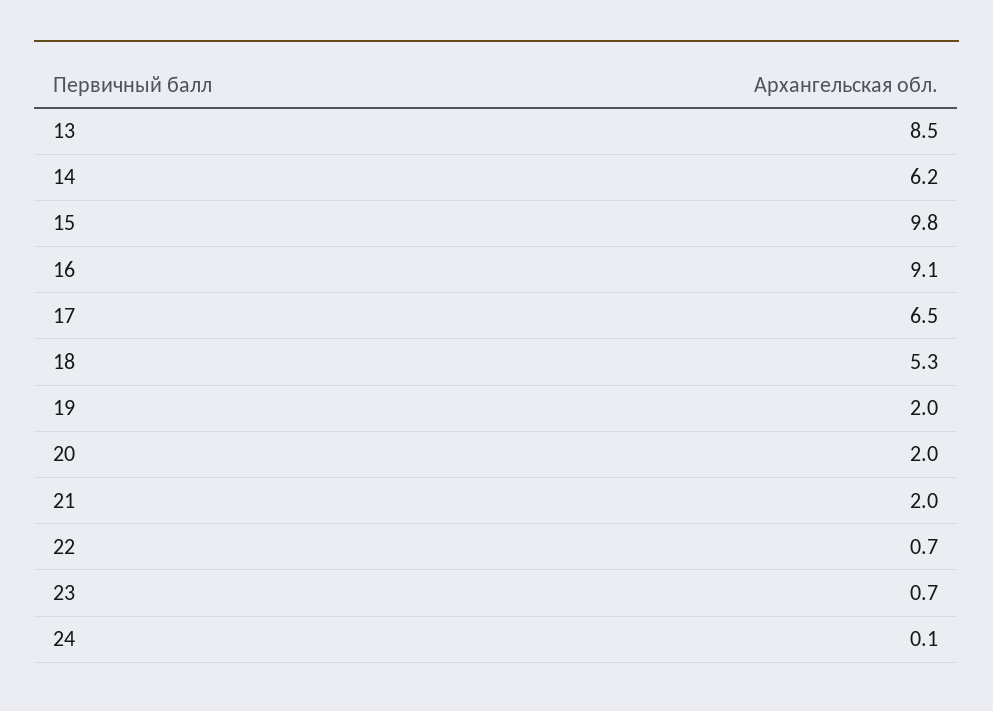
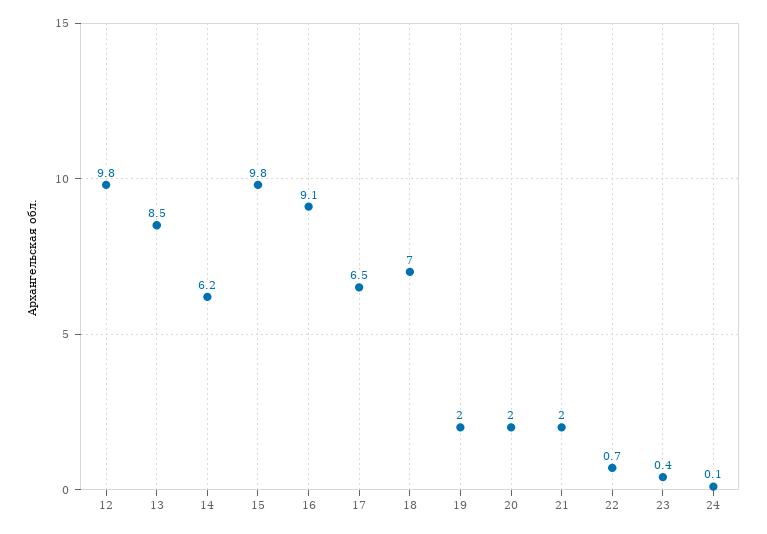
  {
    "13": 8.5,
    "14": 6.2,
    "15": 9.8,
    "16": 9.1,
    "17": 6.5,
-   "18": 5.3,
+   "18": 7,
    "19": 2,
    "20": 2,
    "21": 2,
    "22": 0.7,
-   "23": 0.7,
+   "23": 0.4,
-   "24": 0.1
+   "24": 0.1,
+   "12": 9.8
  }

